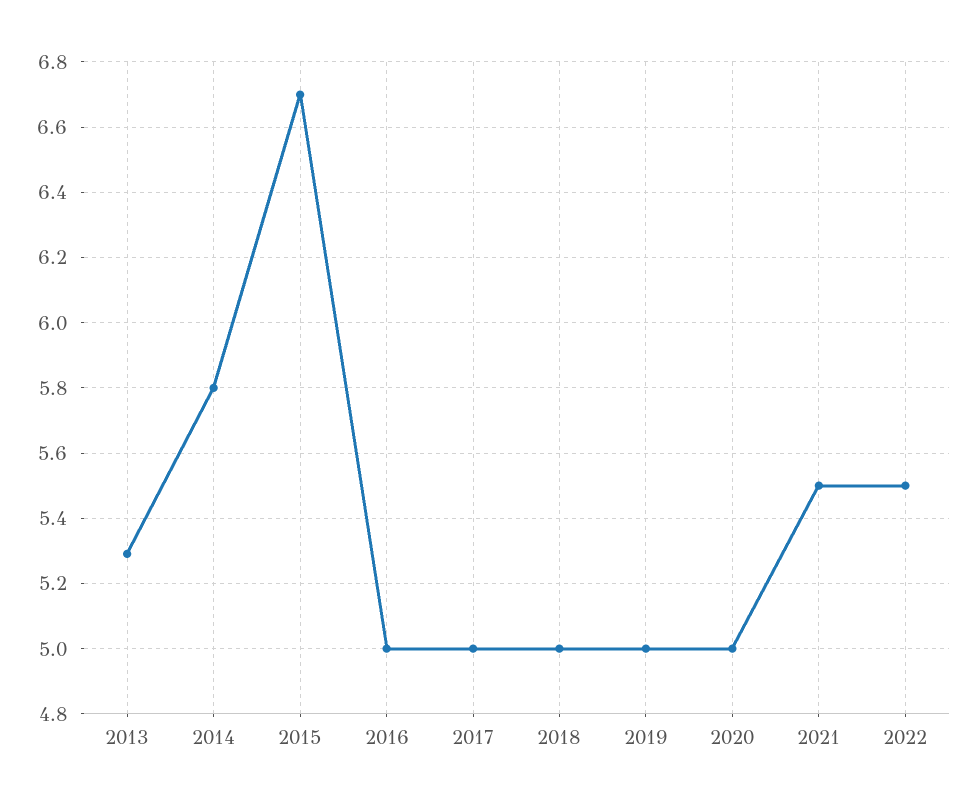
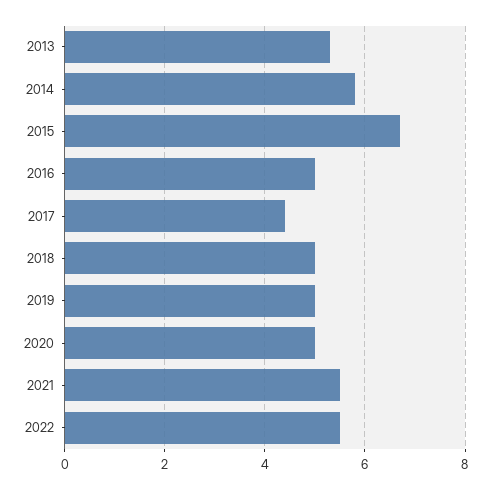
  {
    "2013": 5.3,
    "2014": 5.8,
    "2015": 6.7,
    "2016": 5,
-   "2017": 5,
+   "2017": 4.4,
    "2018": 5,
    "2019": 5,
    "2020": 5,
    "2021": 5.5,
    "2022": 5.5
  }

